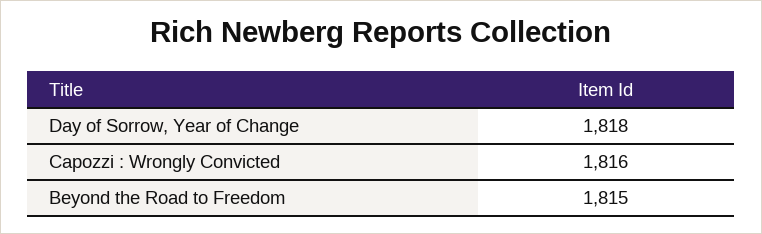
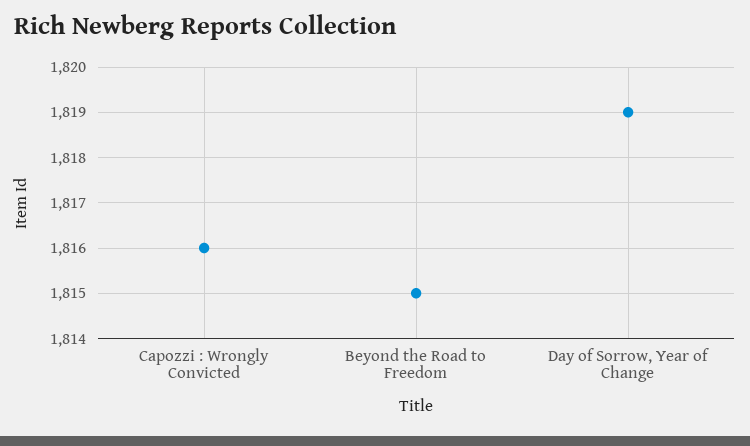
  {
-   "Day of Sorrow, Year of Change": 1818,
+   "Day of Sorrow, Year of Change": 1819,
    "Capozzi : Wrongly Convicted": 1816,
    "Beyond the Road to Freedom": 1815
  }

